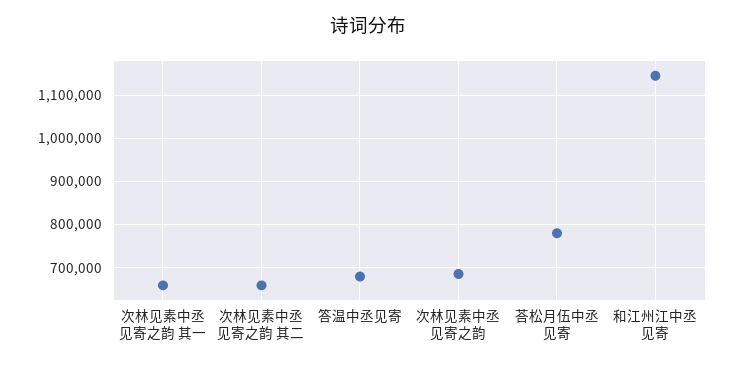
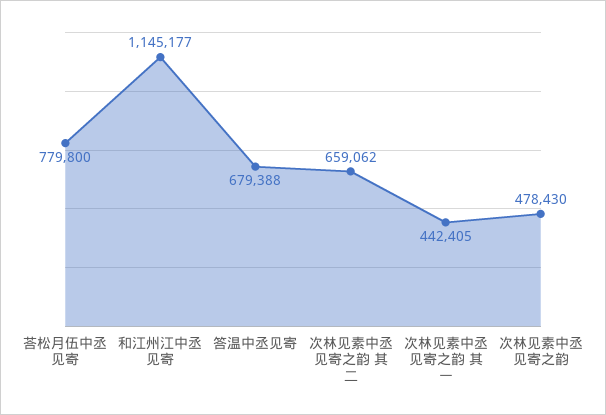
  {
-   "次林见素中丞见寄之韵 其一": 660000,
+   "次林见素中丞见寄之韵 其一": 442405,
    "次林见素中丞见寄之韵 其二": 659062,
    "答温中丞见寄": 679388,
-   "次林见素中丞见寄之韵": 680000,
+   "次林见素中丞见寄之韵": 478430,
    "荅松月伍中丞见寄": 779800,
    "和江州江中丞见寄": 1145177
  }

